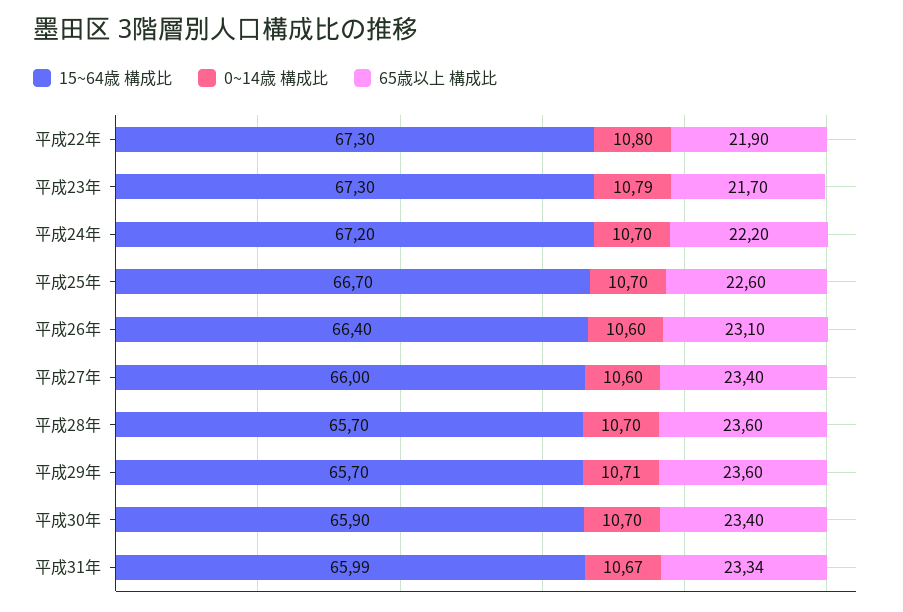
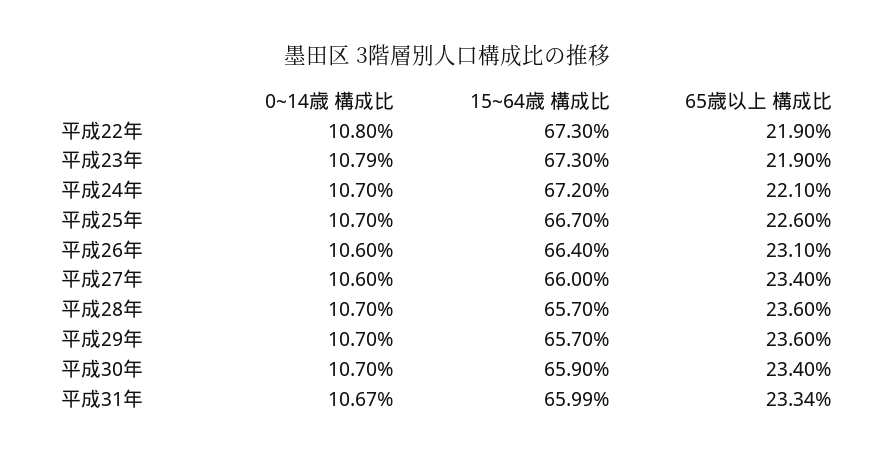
  {
    "15~64歳 構成比": {
      "平成22年": 67.3,
      "平成23年": 67.3,
      "平成24年": 67.2,
      "平成25年": 66.7,
      "平成26年": 66.4,
      "平成27年": 66,
      "平成28年": 65.7,
      "平成29年": 65.7,
      "平成30年": 65.9,
      "平成31年": 65.99
    },
    "0~14歳 構成比": {
      "平成22年": 10.8,
      "平成23年": 10.79,
      "平成24年": 10.7,
      "平成25年": 10.7,
      "平成26年": 10.6,
      "平成27年": 10.6,
      "平成28年": 10.7,
-     "平成29年": 10.71,
+     "平成29年": 10.7,
      "平成30年": 10.7,
      "平成31年": 10.67
    },
    "65歳以上 構成比": {
      "平成22年": 21.9,
-     "平成23年": 21.7,
+     "平成23年": 21.9,
-     "平成24年": 22.2,
+     "平成24年": 22.1,
      "平成25年": 22.6,
      "平成26年": 23.1,
      "平成27年": 23.4,
      "平成28年": 23.6,
      "平成29年": 23.6,
      "平成30年": 23.4,
      "平成31年": 23.34
    }
  }

